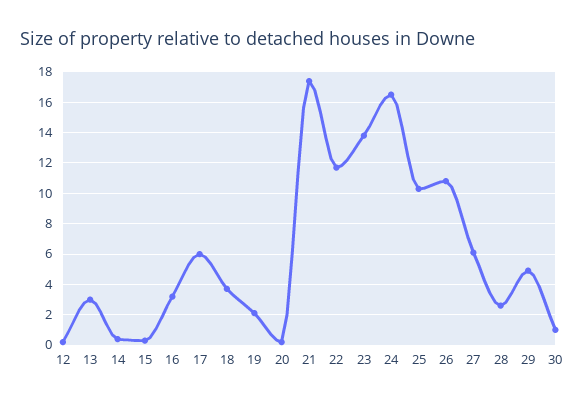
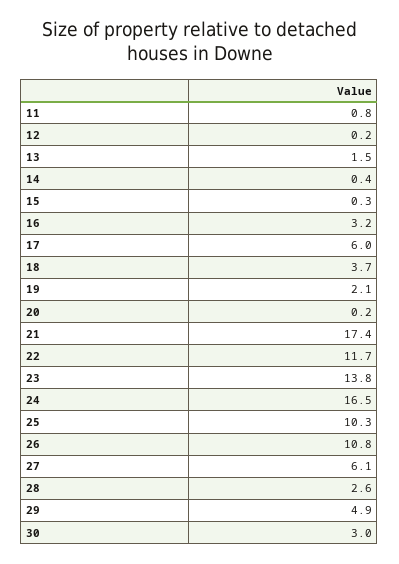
  {
    "12": 0.2,
-   "13": 3,
+   "13": 1.5,
    "14": 0.4,
    "15": 0.3,
    "16": 3.2,
    "17": 6,
    "18": 3.7,
    "19": 2.1,
    "20": 0.2,
    "21": 17.4,
    "22": 11.7,
    "23": 13.8,
    "24": 16.5,
    "25": 10.3,
    "26": 10.8,
    "27": 6.1,
    "28": 2.6,
    "29": 4.9,
-   "30": 1
+   "30": 3,
+   "11": 0.8
  }

